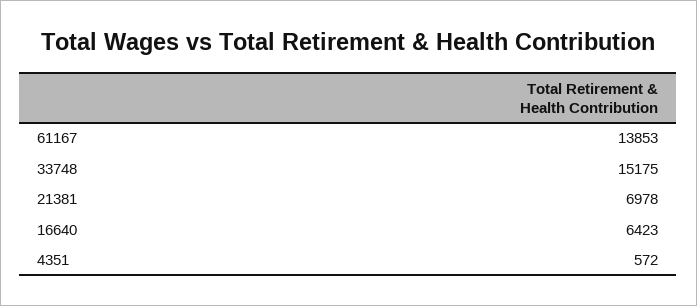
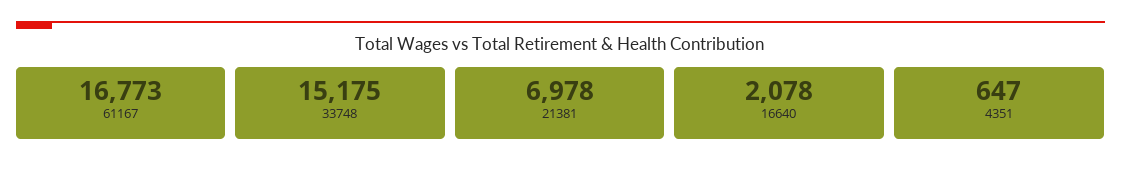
  {
-   "61167": 13853,
+   "61167": 16773,
    "33748": 15175,
    "21381": 6978,
-   "16640": 6423,
+   "16640": 2078,
-   "4351": 572
+   "4351": 647
  }

